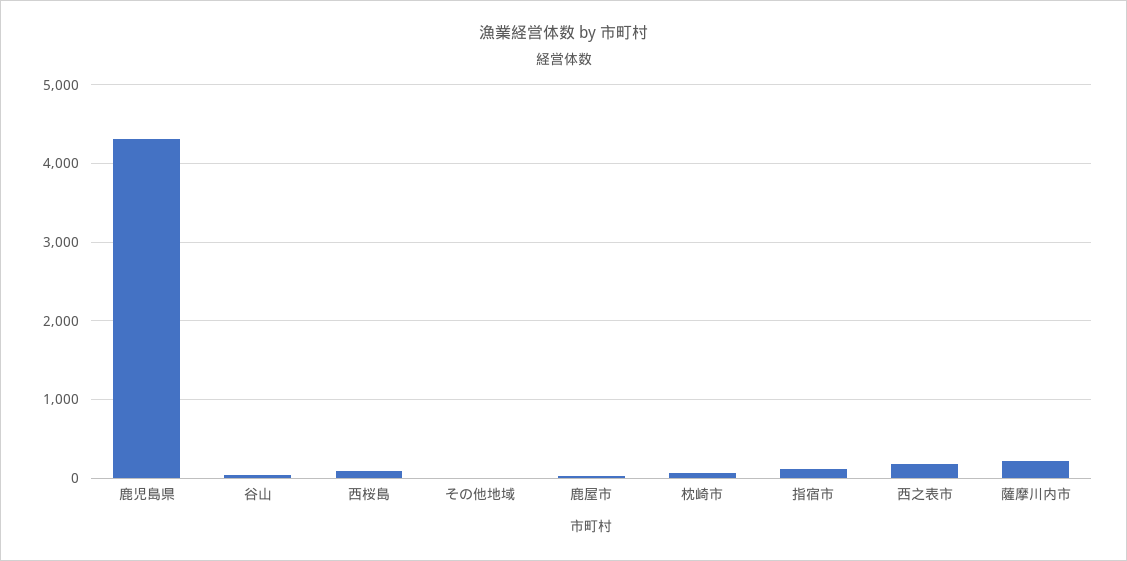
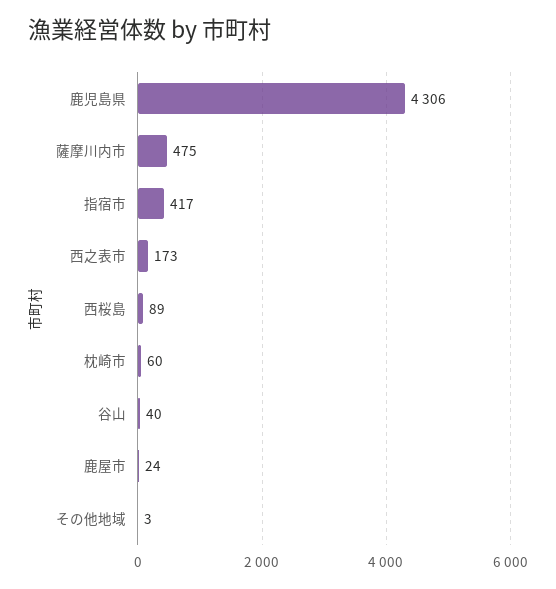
  {
    "鹿児島県": 4306,
    "谷山": 40,
    "西桜島": 89,
    "その他地域": 3,
    "鹿屋市": 24,
    "枕崎市": 60,
-   "指宿市": 100,
+   "指宿市": 417,
    "西之表市": 173,
-   "薩摩川内市": 200
+   "薩摩川内市": 475
  }

